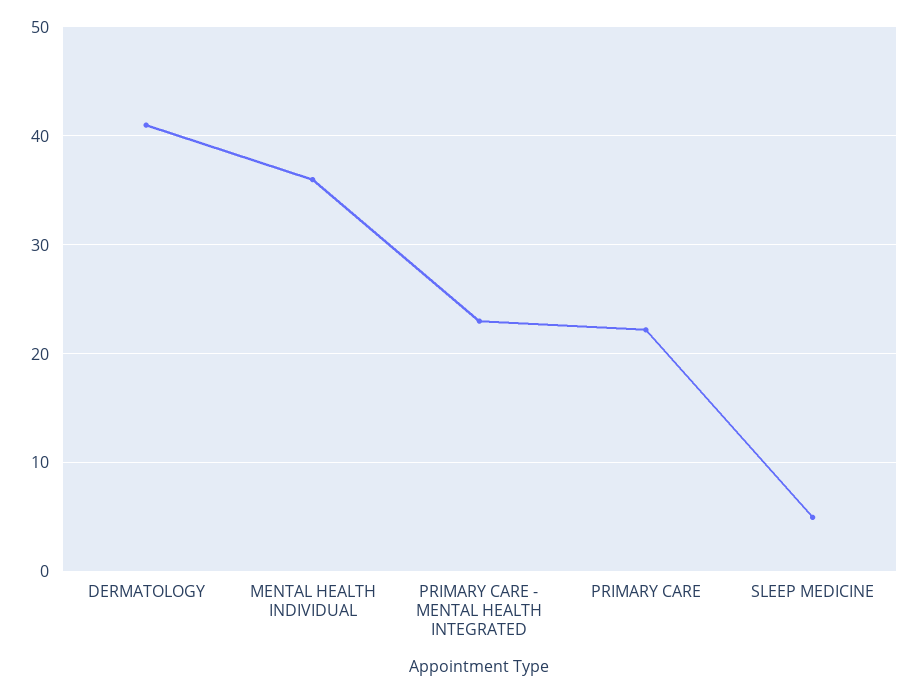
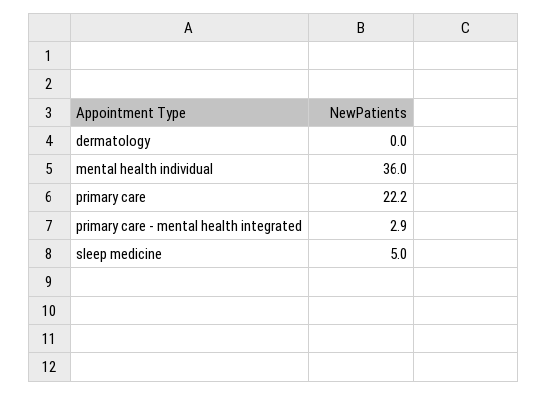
  {
-   "DERMATOLOGY": 41,
+   "DERMATOLOGY": 0,
    "MENTAL HEALTH INDIVIDUAL": 36,
-   "PRIMARY CARE - MENTAL HEALTH INTEGRATED": 23,
+   "PRIMARY CARE - MENTAL HEALTH INTEGRATED": 2.9,
    "PRIMARY CARE": 22.2,
    "SLEEP MEDICINE": 5
  }

